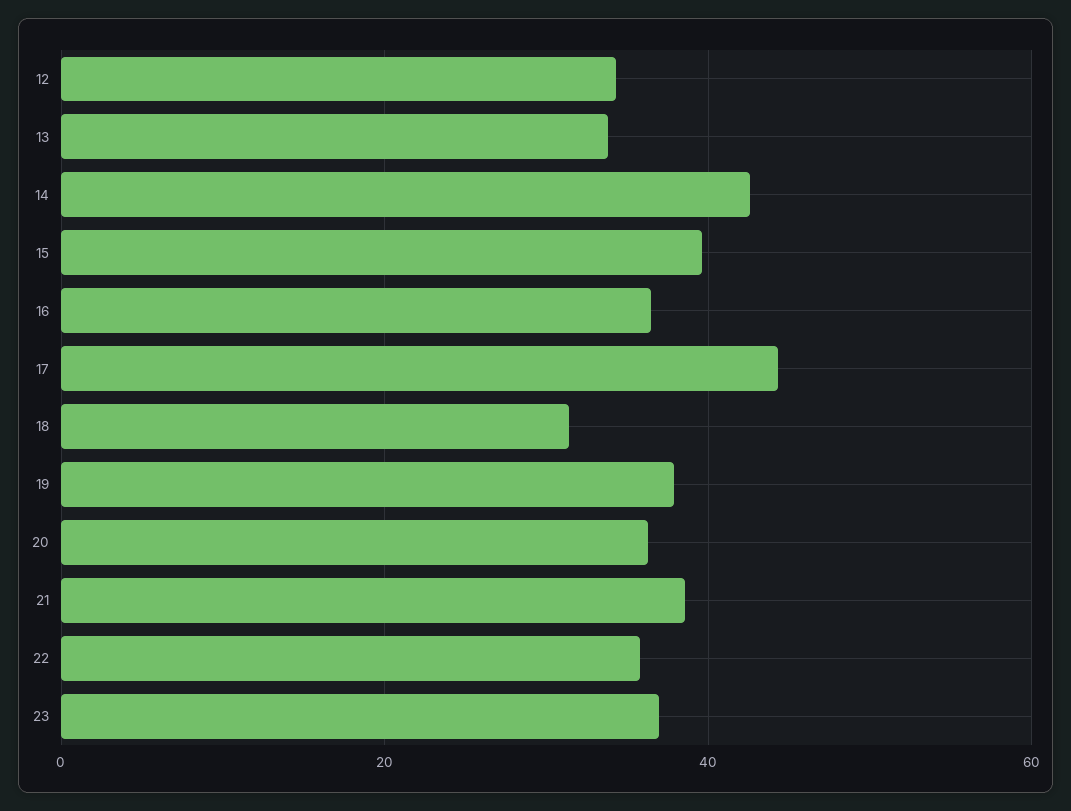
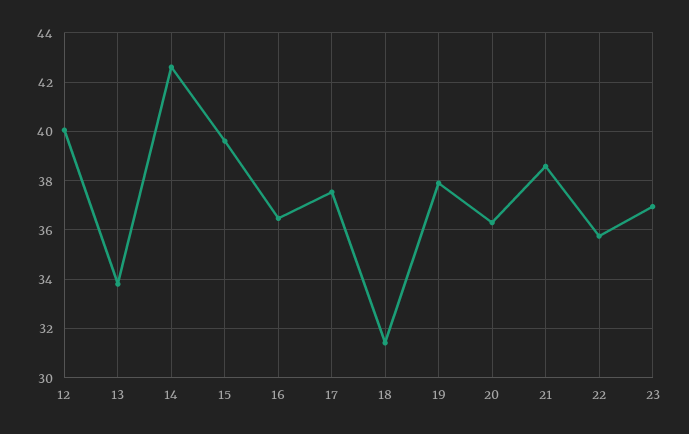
  {
-   "12": 34,
+   "12": 40,
    "13": 33.75,
    "14": 42.5,
    "15": 39.5,
    "16": 36.5,
-   "17": 44,
+   "17": 37.5,
    "18": 31.5,
    "19": 38,
    "20": 36.25,
    "21": 38.5,
    "22": 35.75,
    "23": 37
  }

